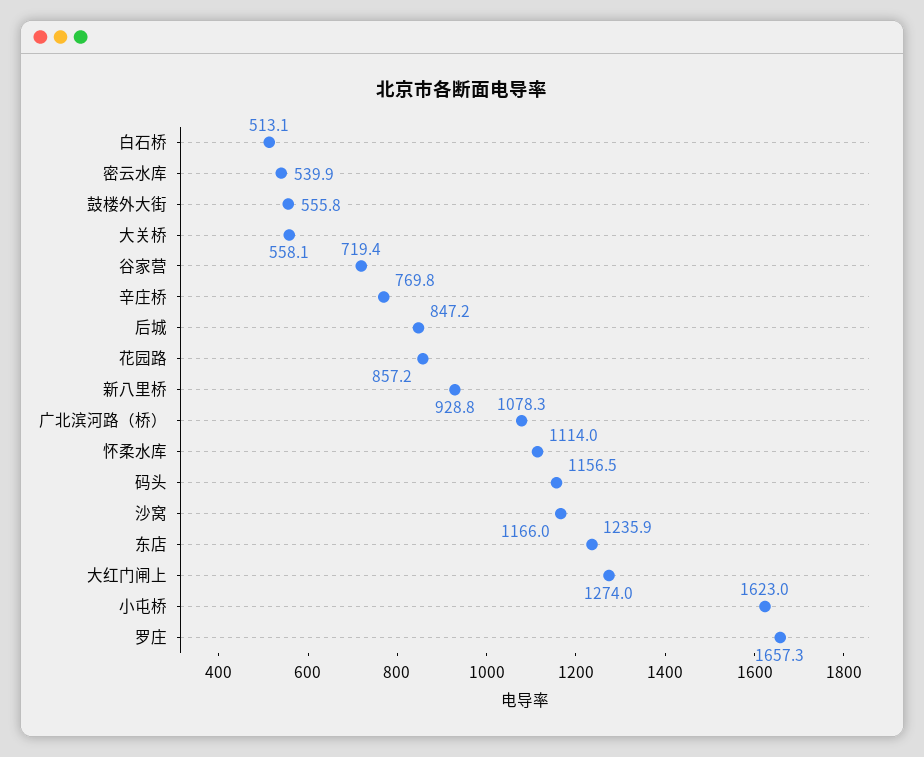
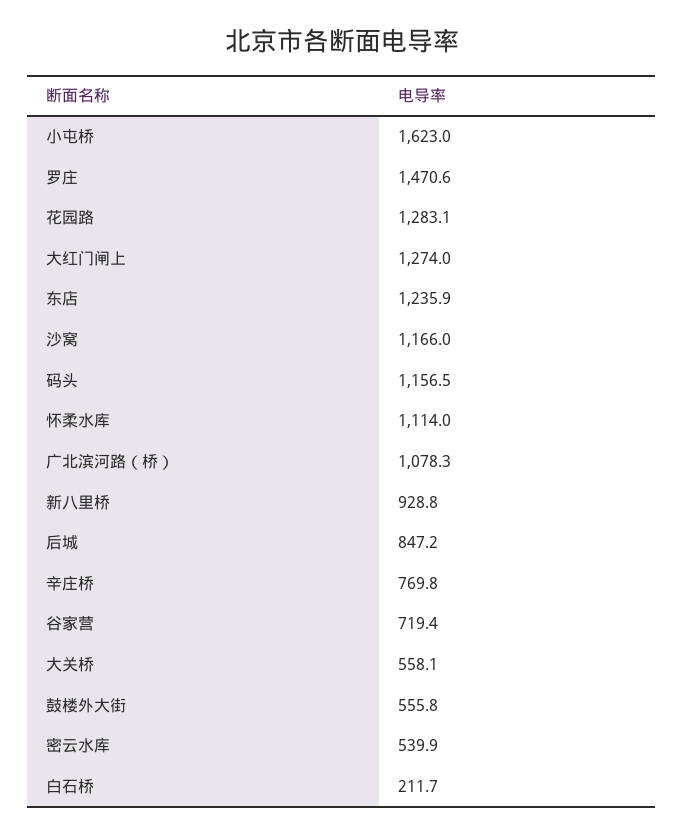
  {
-   "白石桥": 513.1,
+   "白石桥": 211.7,
    "密云水库": 539.9,
    "鼓楼外大街": 555.8,
    "大关桥": 558.1,
    "谷家营": 719.4,
    "辛庄桥": 769.8,
    "后城": 847.2,
-   "花园路": 857.2,
+   "花园路": 1283.1,
    "新八里桥": 928.8,
    "广北滨河路（桥）": 1078.3,
    "怀柔水库": 1114,
    "码头": 1156.5,
    "沙窝": 1166,
    "东店": 1235.9,
    "大红门闸上": 1274,
    "小屯桥": 1623,
-   "罗庄": 1657.3
+   "罗庄": 1470.6
  }

